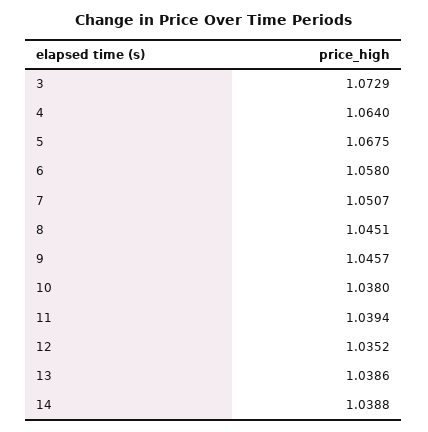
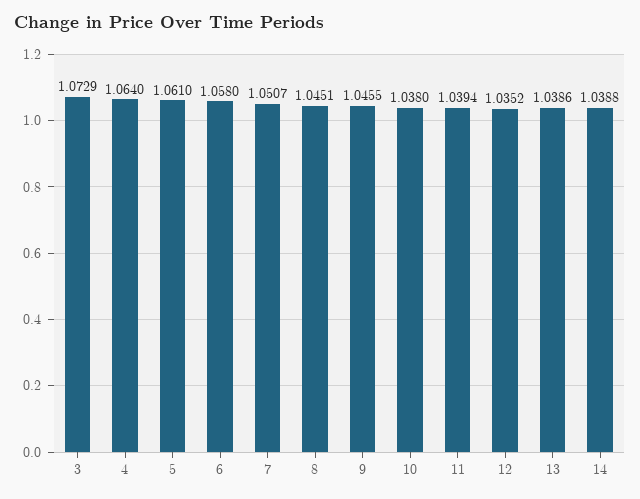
  {
    "3": 1.0729,
    "4": 1.064,
-   "5": 1.0675,
+   "5": 1.061,
    "6": 1.058,
    "7": 1.0507,
    "8": 1.0451,
-   "9": 1.0457,
+   "9": 1.0455,
    "10": 1.038,
    "11": 1.0394,
    "12": 1.0352,
    "13": 1.0386,
    "14": 1.0388
  }

